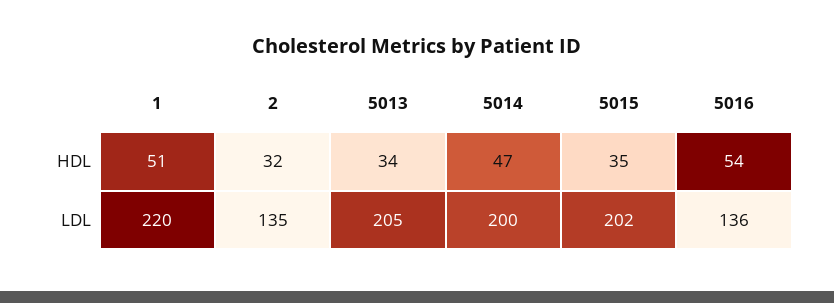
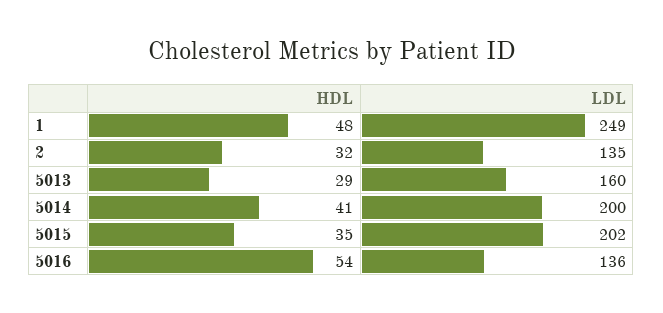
  {
    "1": {
-     "HDL": 51,
+     "HDL": 48,
-     "LDL": 220
+     "LDL": 249
    },
    "2": {
      "HDL": 32,
      "LDL": 135
    },
    "5013": {
-     "HDL": 34,
+     "HDL": 29,
-     "LDL": 205
+     "LDL": 160
    },
    "5014": {
-     "HDL": 47,
+     "HDL": 41,
      "LDL": 200
    },
    "5015": {
      "HDL": 35,
      "LDL": 202
    },
    "5016": {
      "HDL": 54,
      "LDL": 136
    }
  }

